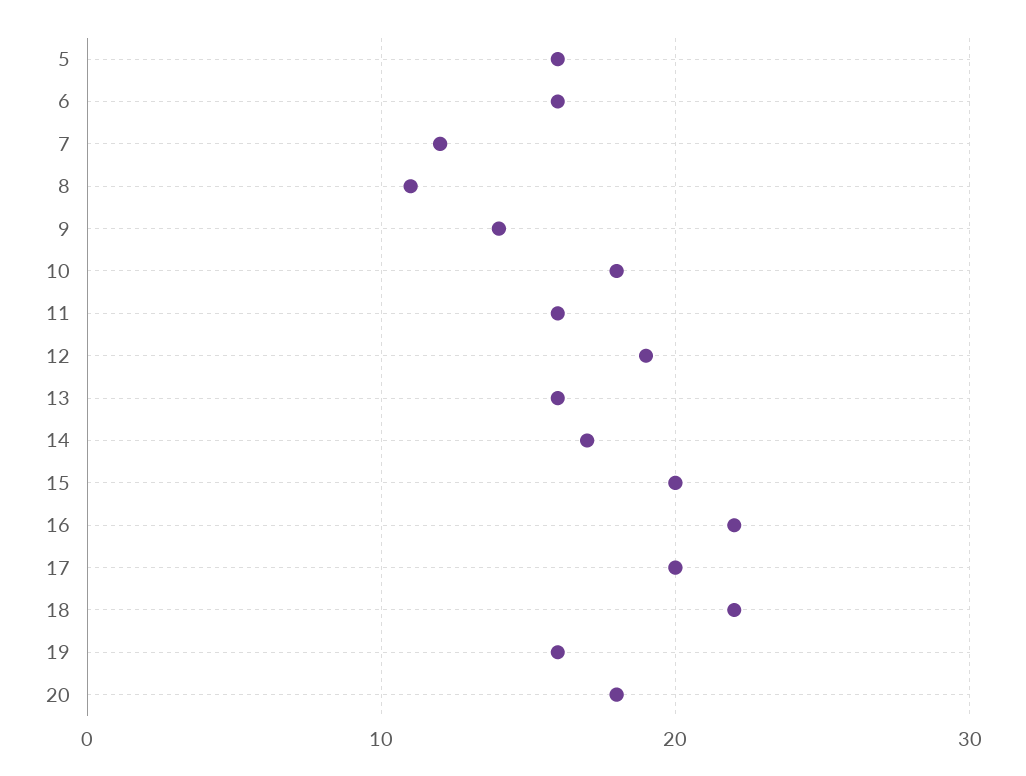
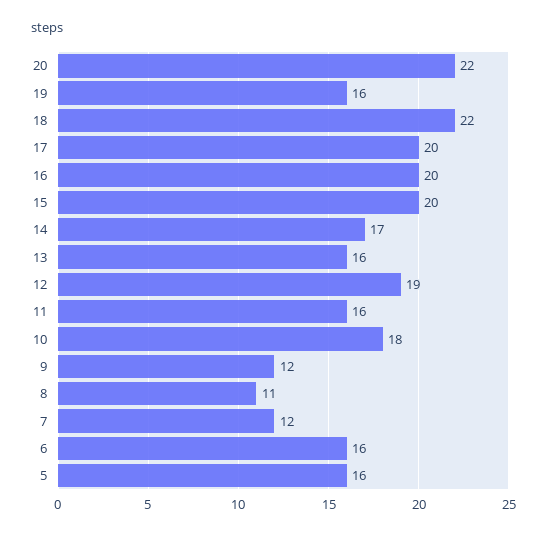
  {
    "5": 16,
    "6": 16,
    "7": 12,
    "8": 11,
-   "9": 14,
+   "9": 12,
    "10": 18,
    "11": 16,
    "12": 19,
    "13": 16,
    "14": 17,
    "15": 20,
-   "16": 22,
+   "16": 20,
    "17": 20,
    "18": 22,
    "19": 16,
-   "20": 18
+   "20": 22
  }

